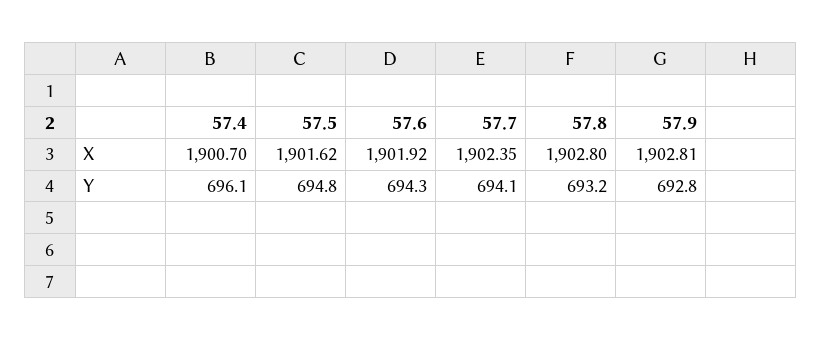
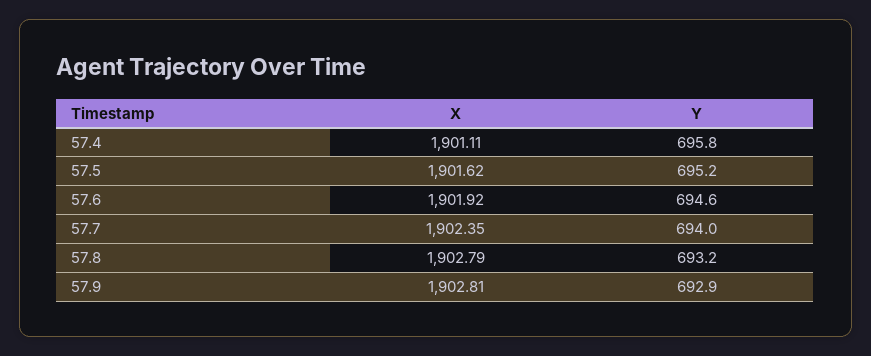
  {
    "57.4": {
-     "X": 1900.7,
+     "X": 1901.11,
-     "Y": 696.1
+     "Y": 695.8
    },
    "57.5": {
      "X": 1901.62,
-     "Y": 694.8
+     "Y": 695.2
    },
    "57.6": {
      "X": 1901.92,
-     "Y": 694.3
+     "Y": 694.6
    },
    "57.7": {
      "X": 1902.35,
-     "Y": 694.1
+     "Y": 694
    },
    "57.8": {
-     "X": 1902.8,
+     "X": 1902.79,
      "Y": 693.2
    },
    "57.9": {
      "X": 1902.81,
-     "Y": 692.8
+     "Y": 692.9
    }
  }

